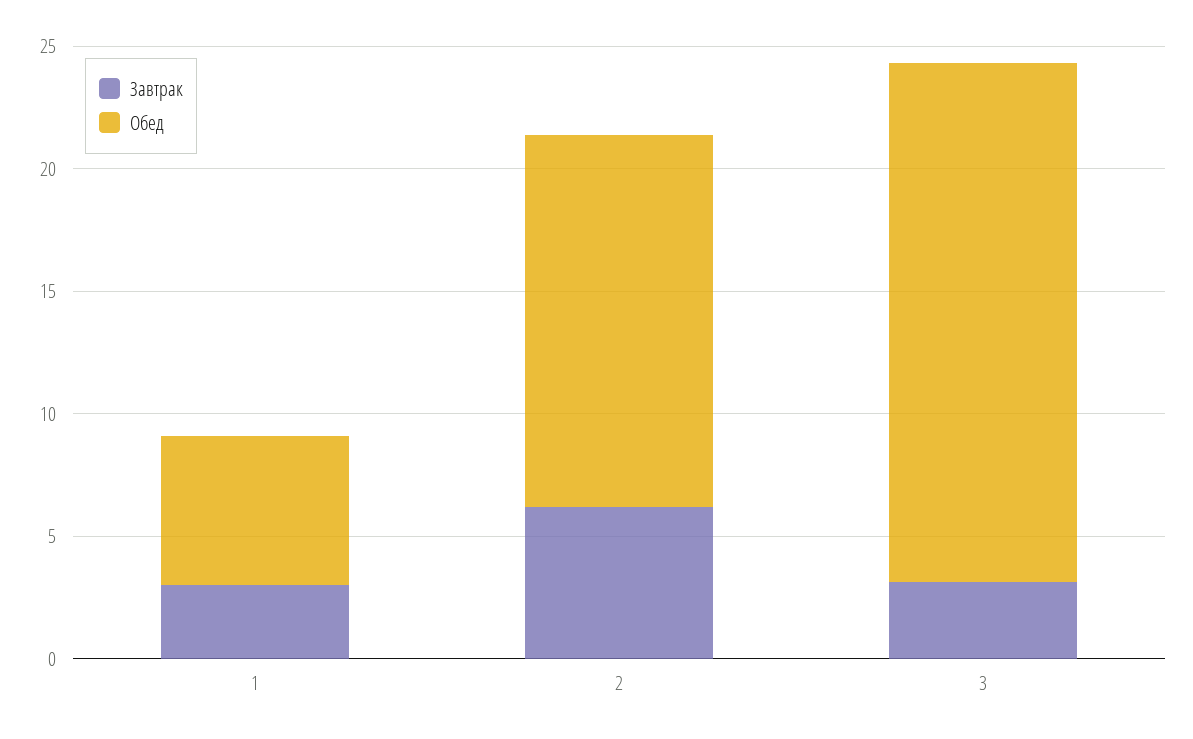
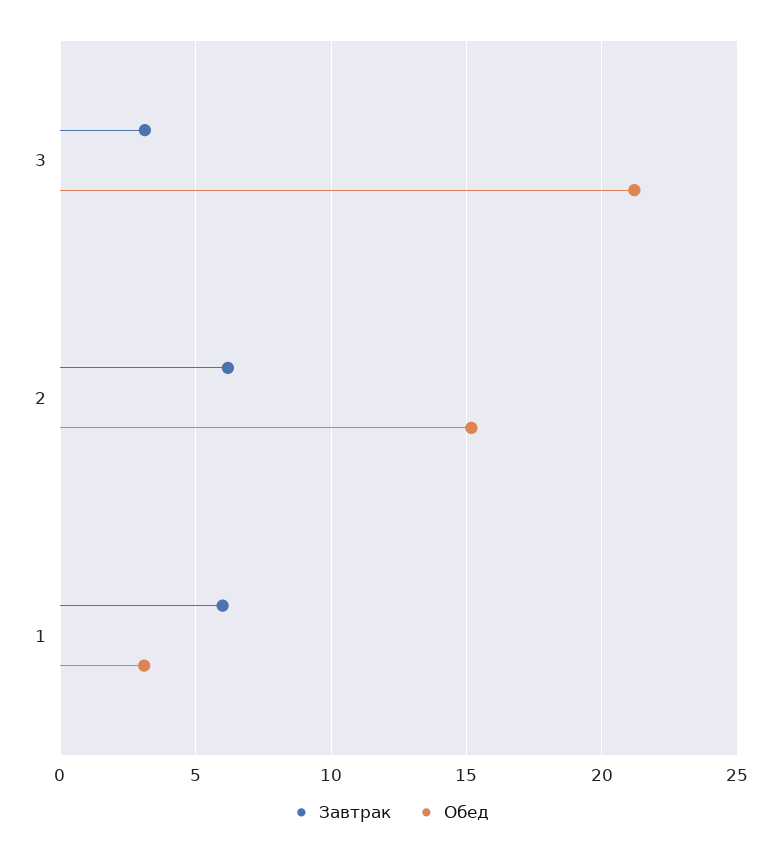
  {
    "Завтрак": {
-     "1": 3,
+     "1": 6,
      "2": 6,
      "3": 3
    },
    "Обед": {
-     "1": 6,
+     "1": 3,
      "2": 15,
      "3": 21
    }
  }

